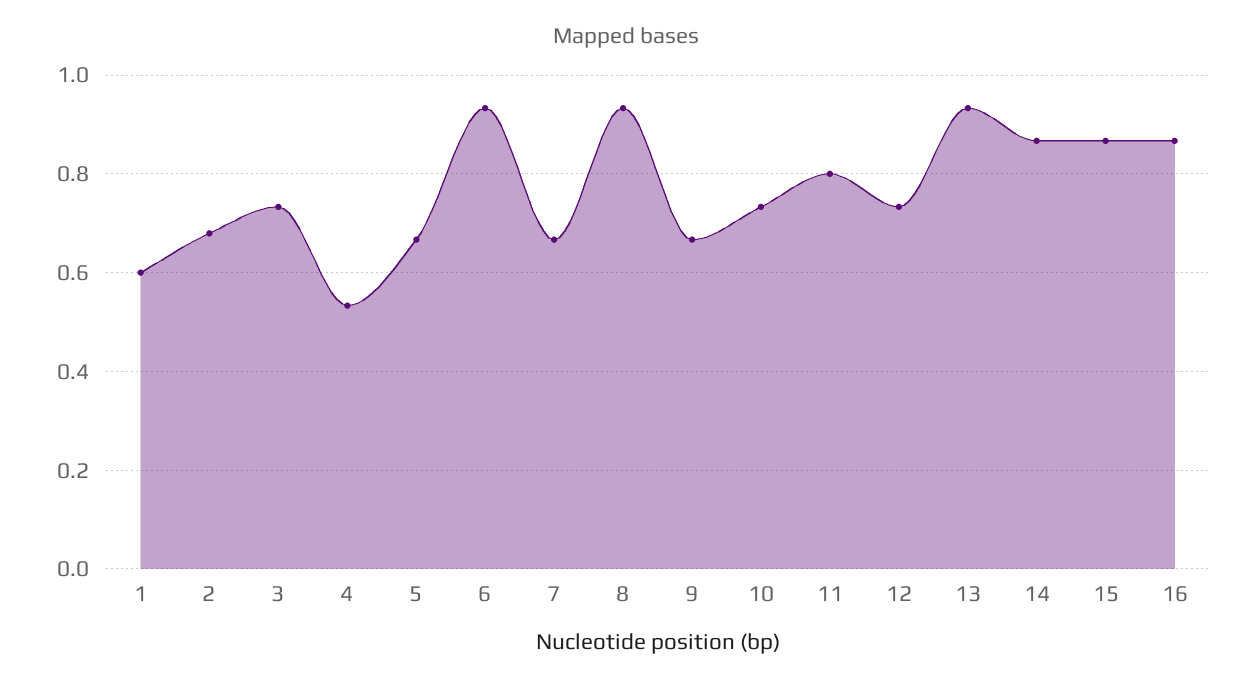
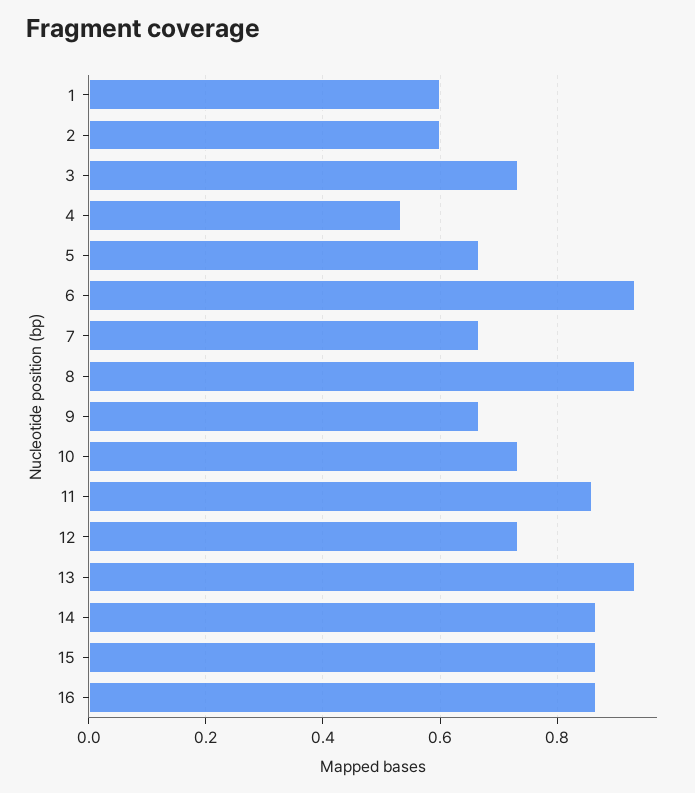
  {
    "1": 0.6,
-   "2": 0.68,
+   "2": 0.6,
    "3": 0.74,
    "4": 0.54,
    "5": 0.66,
    "6": 0.94,
    "7": 0.66,
    "8": 0.94,
    "9": 0.66,
    "10": 0.74,
-   "11": 0.8,
+   "11": 0.86,
    "12": 0.74,
    "13": 0.94,
    "14": 0.86,
    "15": 0.86,
    "16": 0.86
  }

